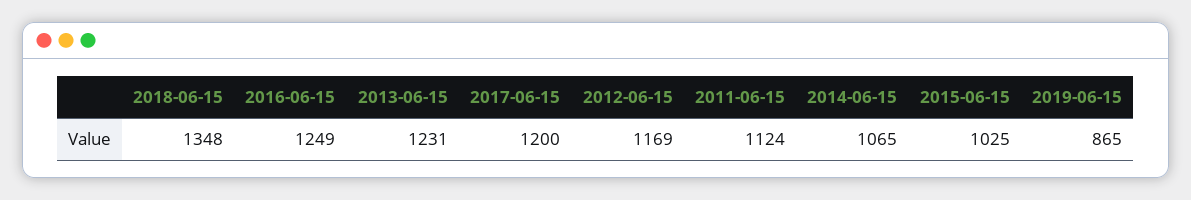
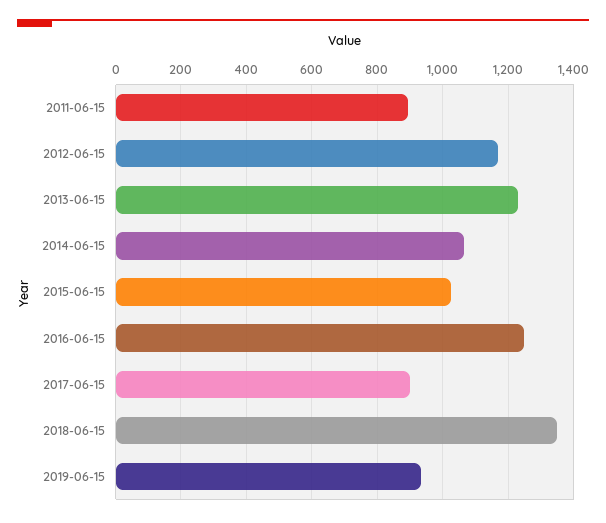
  {
    "2018-06-15": 1348,
    "2016-06-15": 1249,
    "2013-06-15": 1231,
-   "2017-06-15": 1200,
+   "2017-06-15": 900,
    "2012-06-15": 1169,
-   "2011-06-15": 1124,
+   "2011-06-15": 900,
    "2014-06-15": 1065,
    "2015-06-15": 1025,
-   "2019-06-15": 865
+   "2019-06-15": 940
  }

